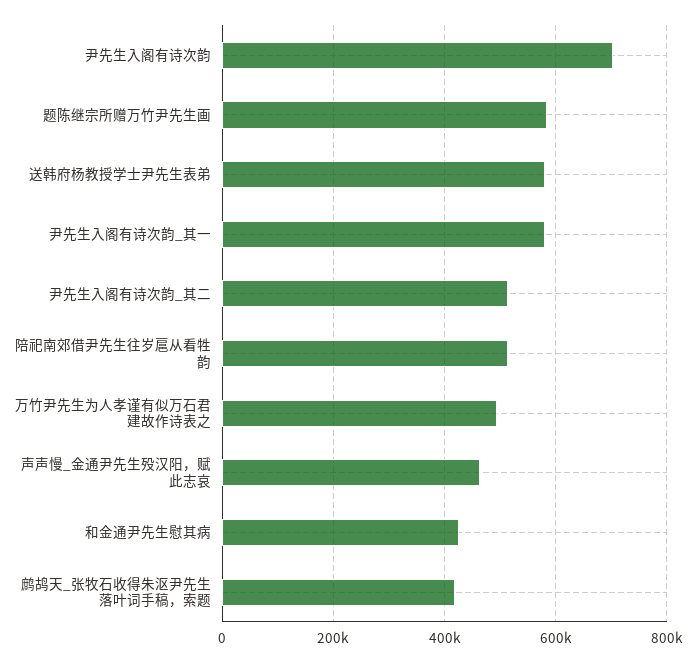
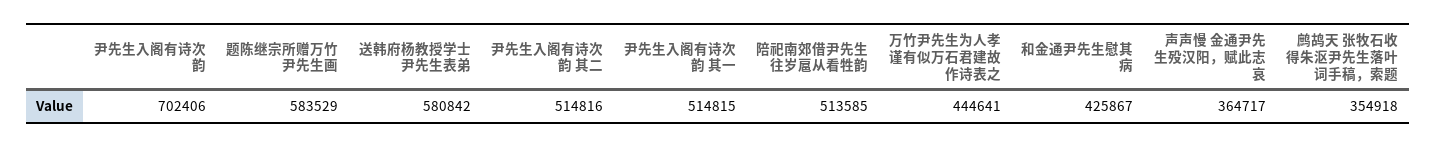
  {
    "尹先生入阁有诗次韵": 702406,
    "题陈继宗所赠万竹尹先生画": 583529,
    "送韩府杨教授学士尹先生表弟": 580842,
-   "尹先生入阁有诗次韵_其一": 580000,
+   "尹先生入阁有诗次韵_其一": 514815,
    "尹先生入阁有诗次韵_其二": 514816,
    "陪祀南郊借尹先生往岁扈从看牲韵": 513585,
-   "万竹尹先生为人孝谨有似万石君建故作诗表之": 500000,
+   "万竹尹先生为人孝谨有似万石君建故作诗表之": 444641,
-   "声声慢_金通尹先生殁汉阳，赋此志哀": 460000,
+   "声声慢_金通尹先生殁汉阳，赋此志哀": 364717,
    "和金通尹先生慰其病": 425867,
-   "鹧鸪天_张牧石收得朱沤尹先生落叶词手稿，索题": 420000
+   "鹧鸪天_张牧石收得朱沤尹先生落叶词手稿，索题": 354918
  }

